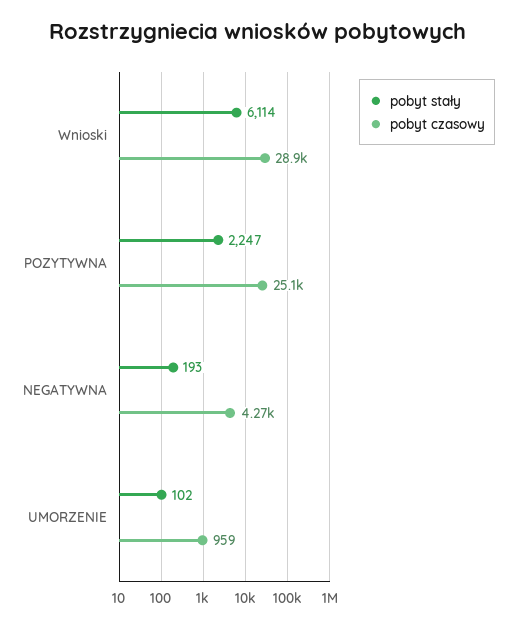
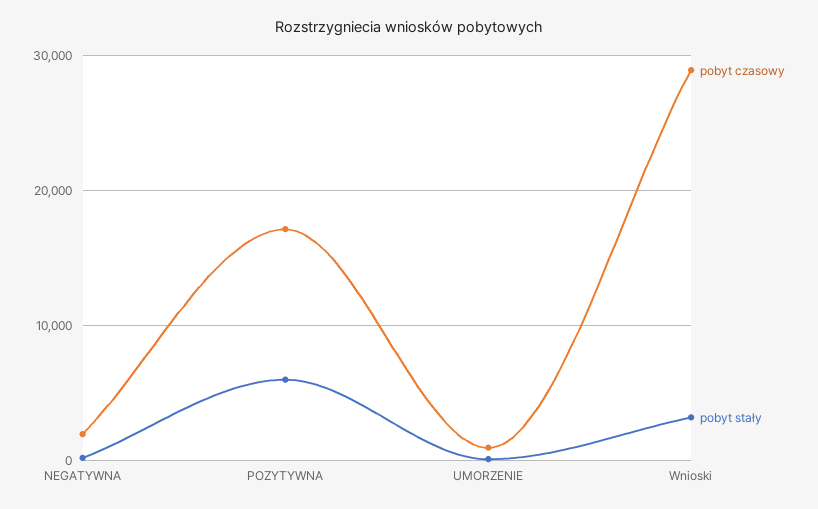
  {
    "pobyt stały": {
-     "Wnioski": 6114,
+     "Wnioski": 3000,
-     "POZYTYWNA": 2247,
+     "POZYTYWNA": 6000,
      "NEGATYWNA": 193,
      "UMORZENIE": 102
    },
    "pobyt czasowy": {
      "Wnioski": 28900,
-     "POZYTYWNA": 25100,
+     "POZYTYWNA": 17000,
-     "NEGATYWNA": 4270,
+     "NEGATYWNA": 2000,
      "UMORZENIE": 959
    }
  }

